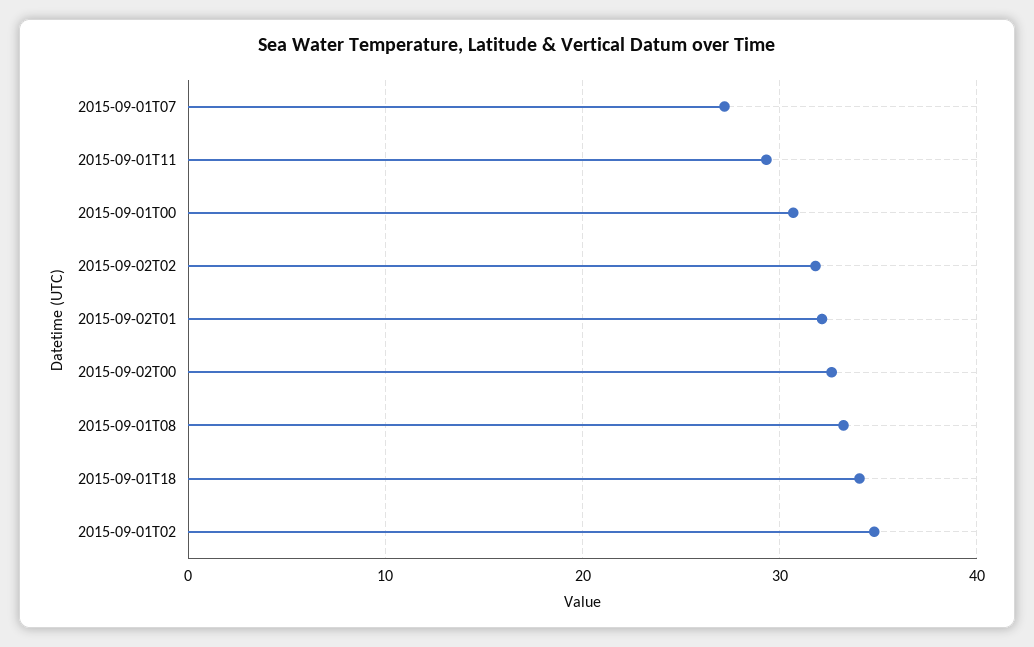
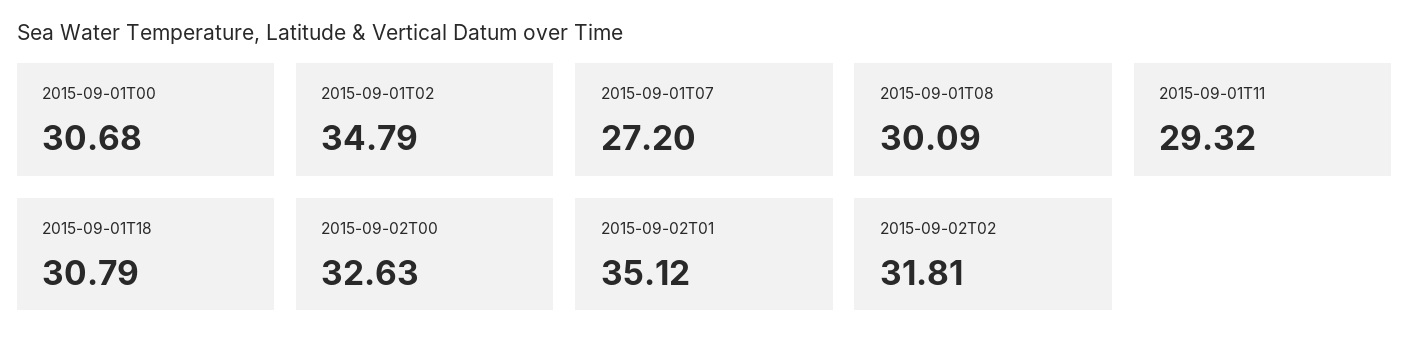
  {
    "2015-09-01T07": 27.2,
    "2015-09-01T11": 29.32,
    "2015-09-01T00": 30.68,
    "2015-09-02T02": 31.81,
-   "2015-09-02T01": 32,
+   "2015-09-02T01": 35.12,
    "2015-09-02T00": 32.63,
-   "2015-09-01T08": 33,
+   "2015-09-01T08": 30.09,
-   "2015-09-01T18": 34,
+   "2015-09-01T18": 30.79,
    "2015-09-01T02": 34.79
  }

